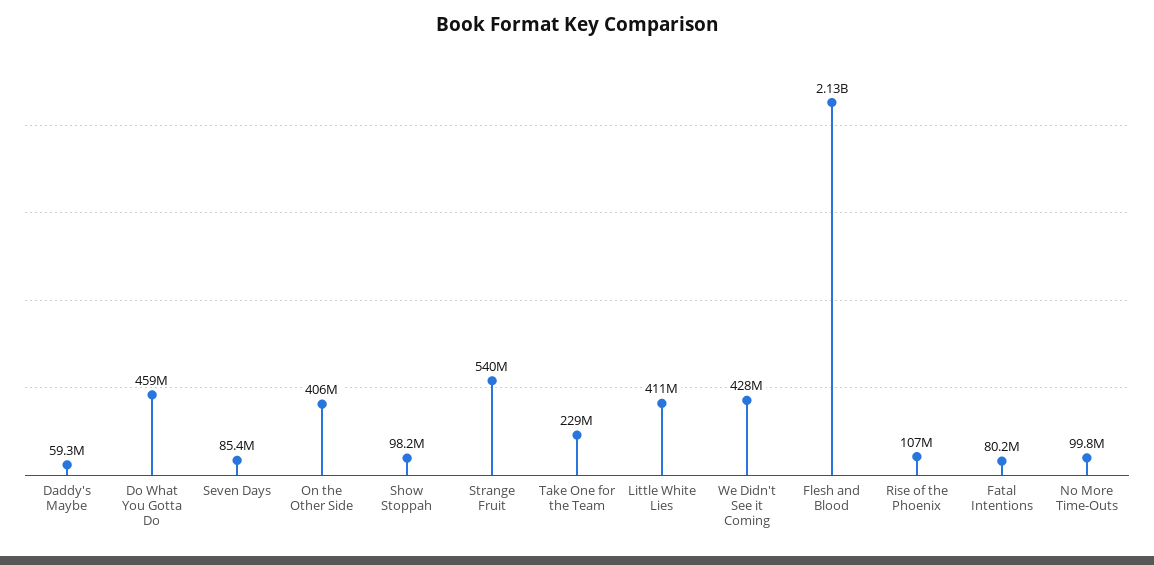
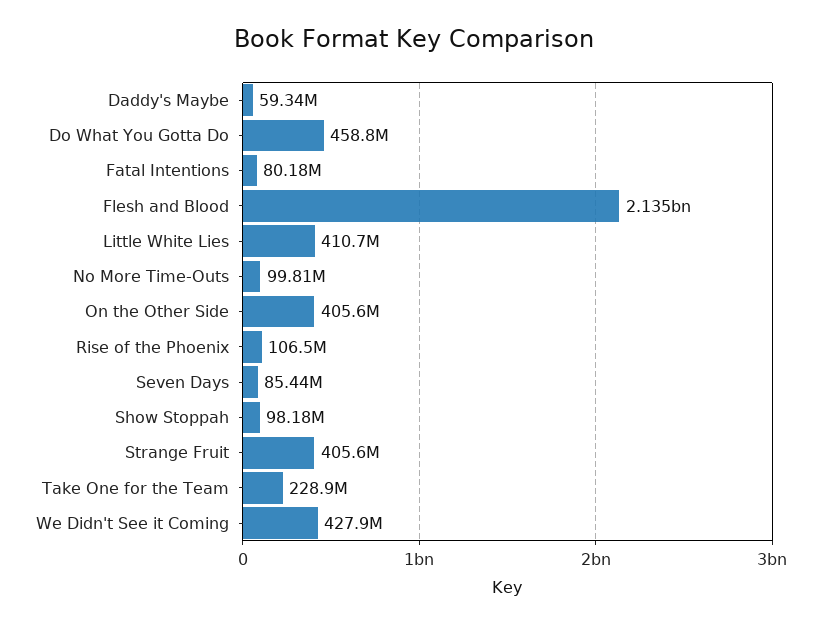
  {
    "Daddy's Maybe": 59340000,
    "Do What You Gotta Do": 458800000,
    "Seven Days": 85440000,
    "On the Other Side": 405600000,
    "Show Stoppah": 98180000,
-   "Strange Fruit": 540000000,
+   "Strange Fruit": 405600000,
    "Take One for the Team": 228900000,
    "Little White Lies": 410700000,
    "We Didn't See it Coming": 427900000,
    "Flesh and Blood": 2135000000,
    "Rise of the Phoenix": 106500000,
    "Fatal Intentions": 80180000,
    "No More Time-Outs": 99810000
  }

